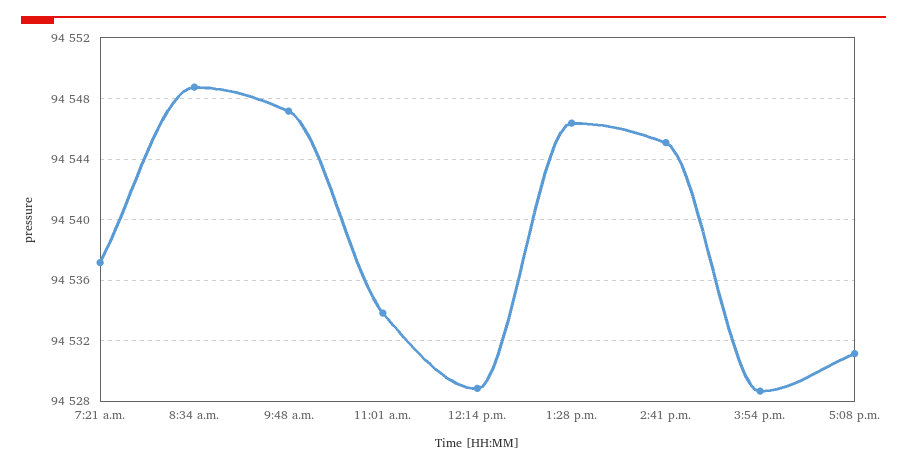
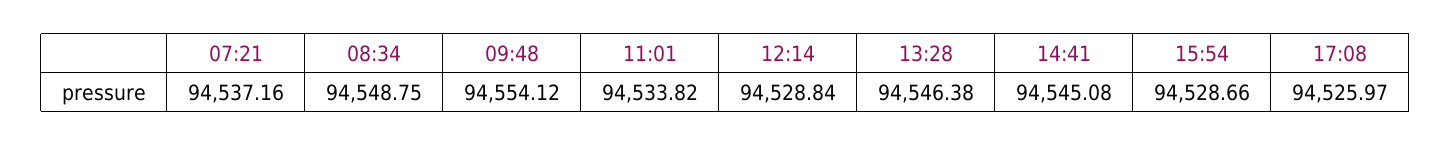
  {
    "7:21 a.m.": 94537.16,
    "8:34 a.m.": 94548.75,
-   "9:48 a.m.": 94547,
+   "9:48 a.m.": 94554.12,
    "11:01 a.m.": 94533.82,
    "12:14 p.m.": 94528.84,
    "1:28 p.m.": 94546.38,
    "2:41 p.m.": 94545.08,
    "3:54 p.m.": 94528.66,
-   "5:08 p.m.": 94531
+   "5:08 p.m.": 94525.97
  }

